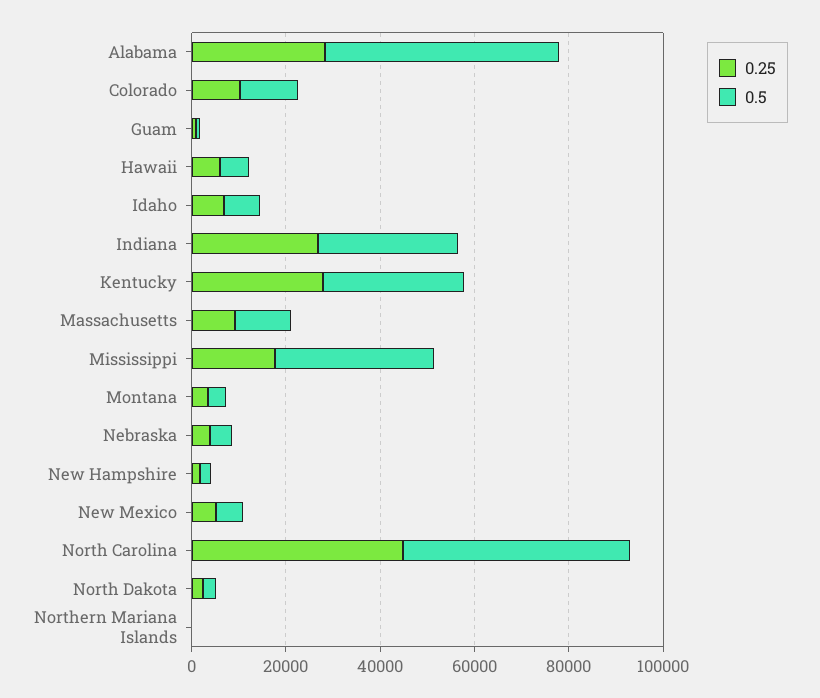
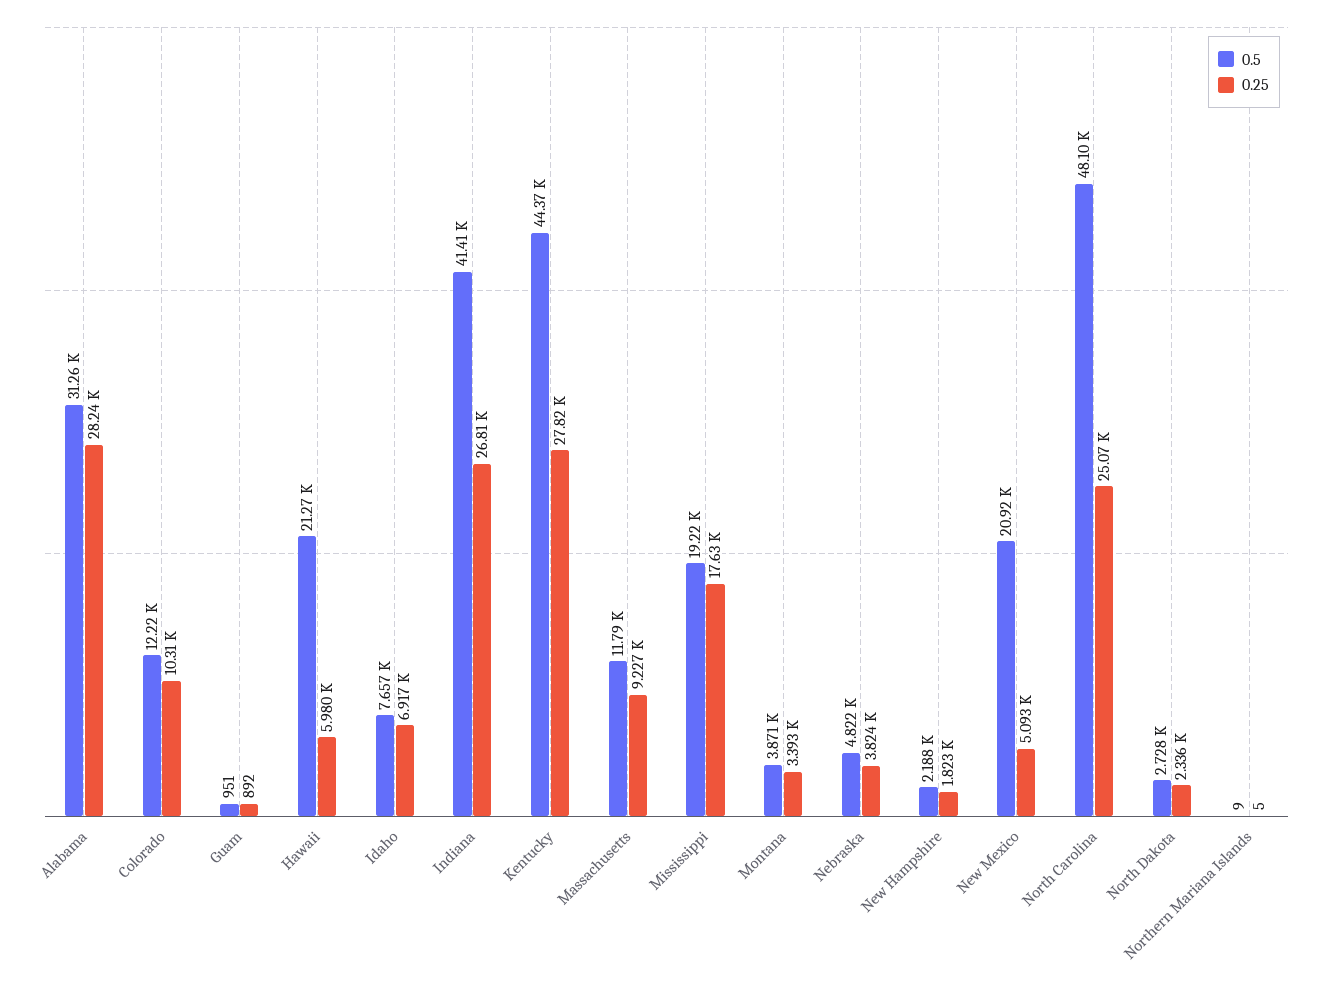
  {
    "0.25": {
      "Alabama": 28240,
      "Colorado": 10310,
      "Guam": 892,
      "Hawaii": 5980,
      "Idaho": 6917,
      "Indiana": 26810,
      "Kentucky": 27820,
      "Massachusetts": 9227,
      "Mississippi": 17630,
      "Montana": 3393,
      "Nebraska": 3824,
      "New Hampshire": 1823,
      "New Mexico": 5093,
-     "North Carolina": 45000,
+     "North Carolina": 25070,
      "North Dakota": 2336,
      "Northern Mariana Islands": 5
    },
    "0.5": {
-     "Alabama": 50000,
+     "Alabama": 31260,
      "Colorado": 12220,
      "Guam": 951,
-     "Hawaii": 5000,
+     "Hawaii": 21270,
      "Idaho": 7657,
-     "Indiana": 30000,
+     "Indiana": 41410,
-     "Kentucky": 30000,
+     "Kentucky": 44370,
      "Massachusetts": 11790,
-     "Mississippi": 35000,
+     "Mississippi": 19220,
      "Montana": 3871,
      "Nebraska": 4822,
      "New Hampshire": 2188,
-     "New Mexico": 5000,
+     "New Mexico": 20920,
      "North Carolina": 48100,
      "North Dakota": 2728,
      "Northern Mariana Islands": 9
    }
  }

